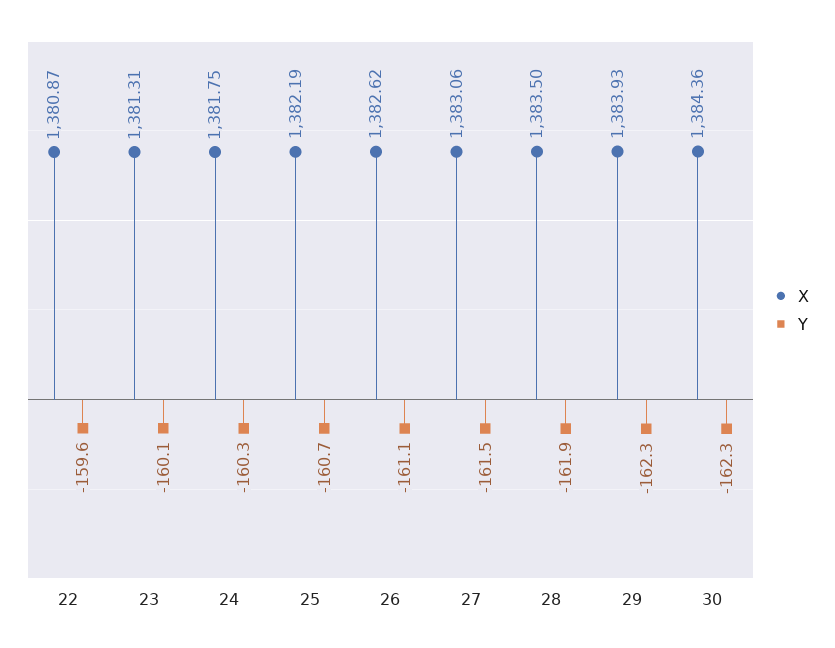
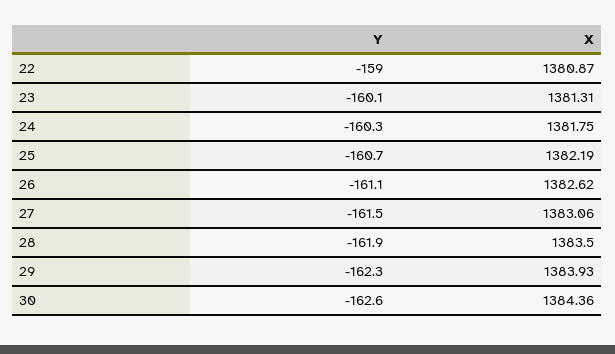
  {
    "X": {
      "22": 1380.87,
      "23": 1381.31,
      "24": 1381.75,
      "25": 1382.19,
      "26": 1382.62,
      "27": 1383.06,
      "28": 1383.5,
      "29": 1383.93,
      "30": 1384.36
    },
    "Y": {
-     "22": -159.6,
+     "22": -159,
      "23": -160.1,
      "24": -160.3,
      "25": -160.7,
      "26": -161.1,
      "27": -161.5,
      "28": -161.9,
      "29": -162.3,
-     "30": -162.3
+     "30": -162.6
    }
  }

